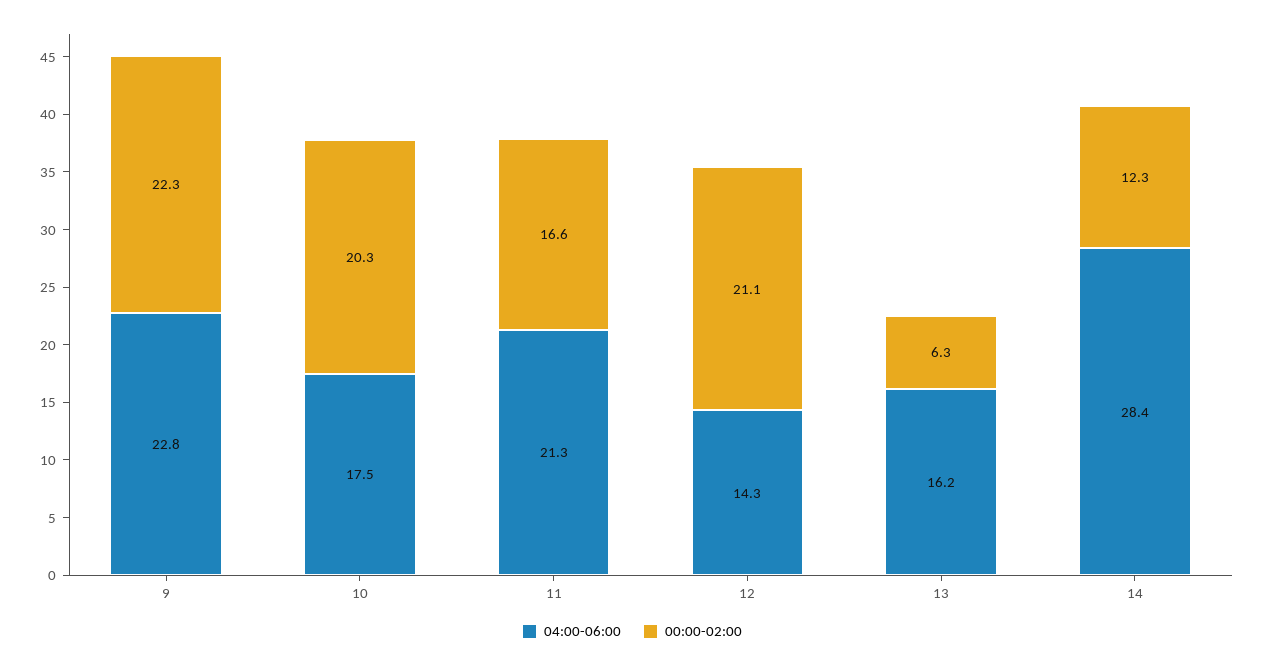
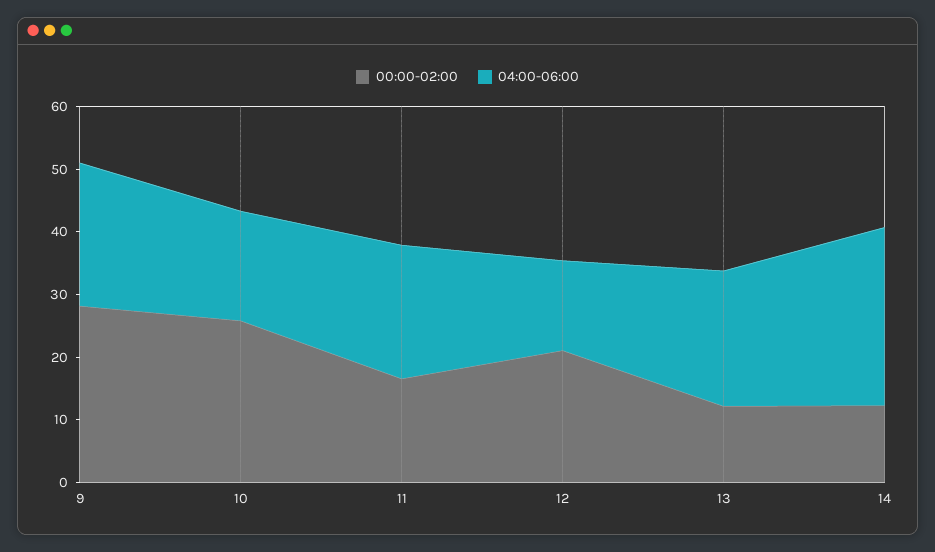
  {
    "04:00-06:00": {
      "9": 22.8,
      "10": 17.5,
      "11": 21.3,
      "12": 14.3,
-     "13": 16.2,
+     "13": 22,
      "14": 28.4
    },
    "00:00-02:00": {
-     "9": 22.3,
+     "9": 28,
-     "10": 20.3,
+     "10": 26,
      "11": 16.6,
      "12": 21.1,
-     "13": 6.3,
+     "13": 12,
      "14": 12.3
    }
  }

